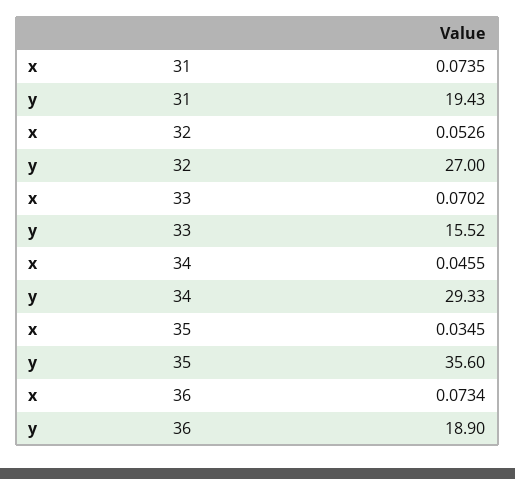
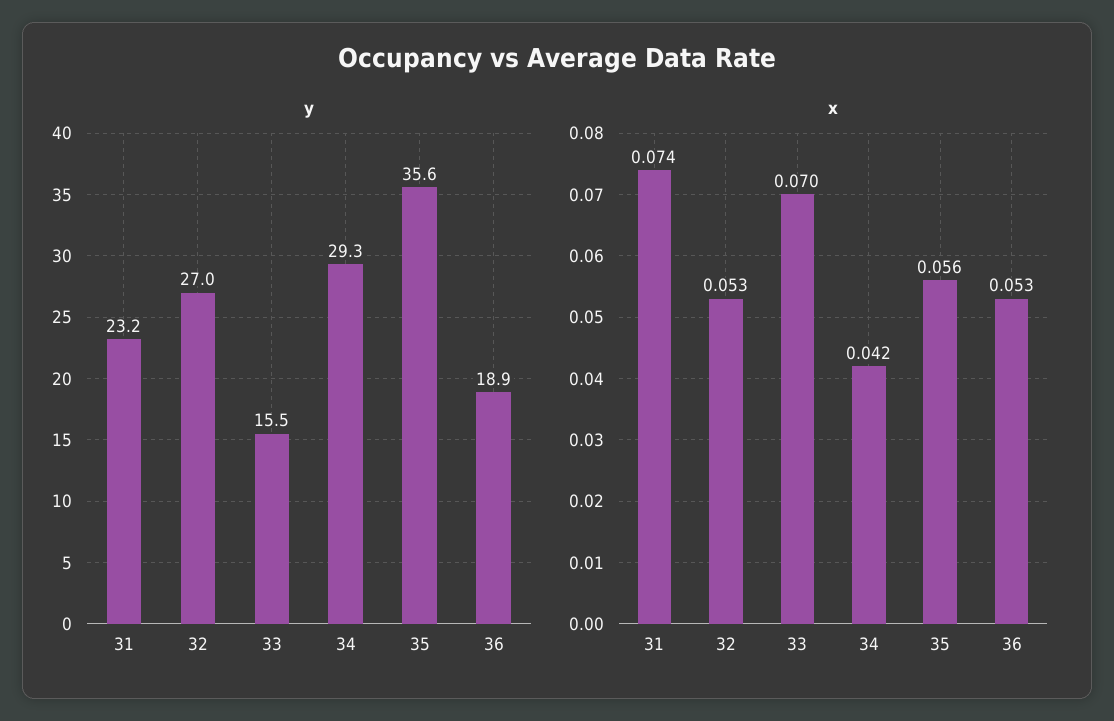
  {
    "x": {
      "31": 0.0735,
      "32": 0.0526,
      "33": 0.0702,
-     "34": 0.0455,
+     "34": 0.042,
-     "35": 0.0345,
+     "35": 0.056,
-     "36": 0.0734
+     "36": 0.053
    },
    "y": {
-     "31": 19.43,
+     "31": 23.2,
      "32": 27,
      "33": 15.52,
      "34": 29.33,
      "35": 35.6,
      "36": 18.9
    }
  }

